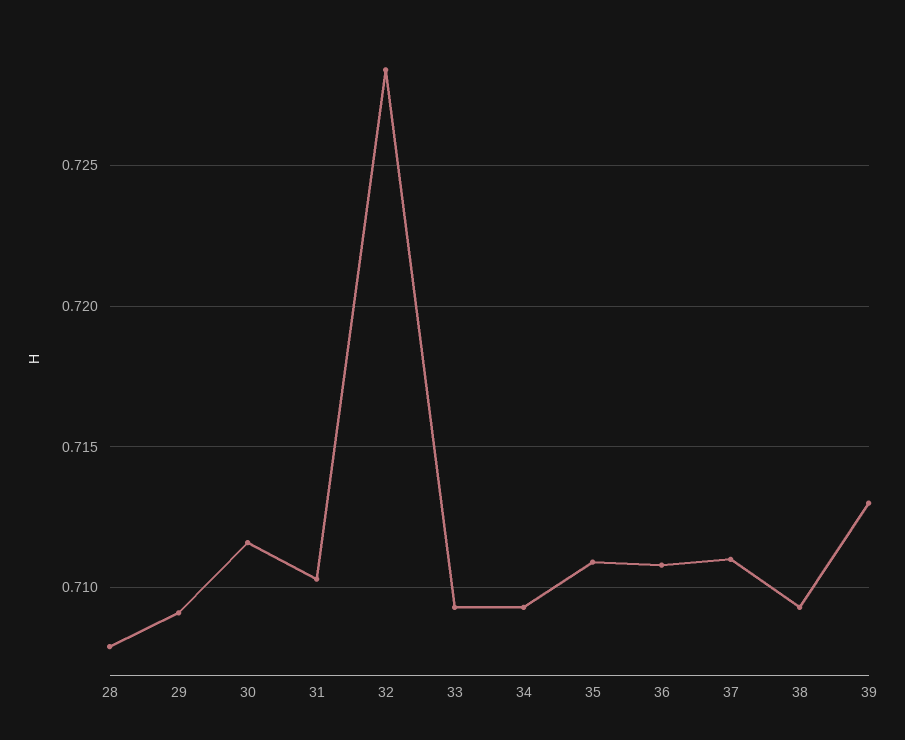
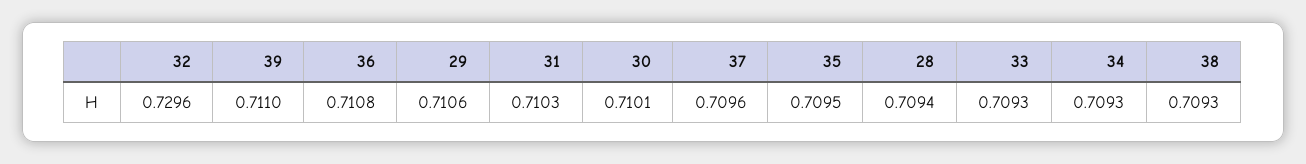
  {
-   "28": 0.708,
+   "28": 0.7094,
-   "29": 0.709,
+   "29": 0.7106,
-   "30": 0.7115,
+   "30": 0.7101,
    "31": 0.7103,
-   "32": 0.7285,
+   "32": 0.7296,
    "33": 0.7093,
    "34": 0.7093,
-   "35": 0.711,
+   "35": 0.7095,
    "36": 0.7108,
-   "37": 0.711,
+   "37": 0.7096,
    "38": 0.7093,
-   "39": 0.713
+   "39": 0.711
  }

